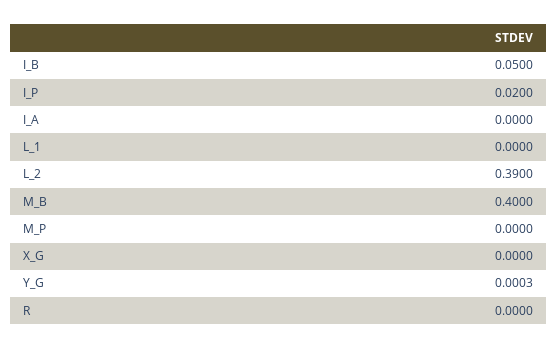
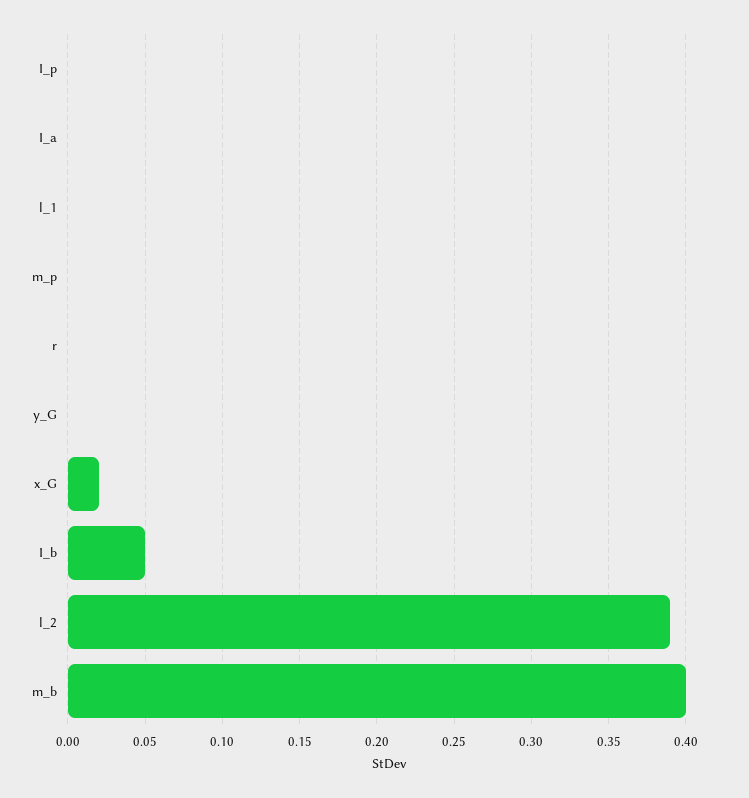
  {
    "I_B": 0.05,
-   "I_P": 0.02,
+   "I_P": 0,
    "I_A": 0,
    "L_1": 0,
    "L_2": 0.39,
    "M_B": 0.4,
    "M_P": 0,
-   "X_G": 0,
+   "X_G": 0.02,
    "Y_G": 0.0003,
    "R": 0
  }

